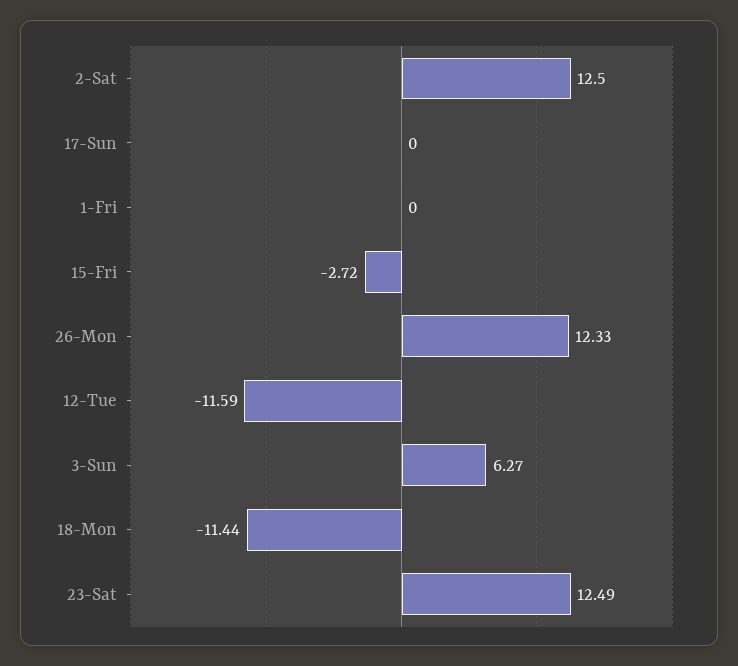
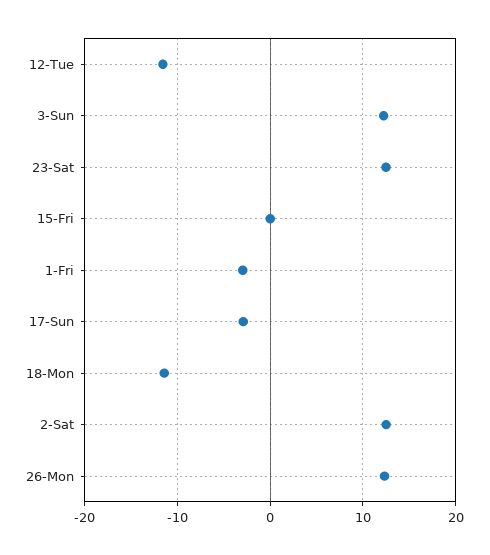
  {
    "2-Sat": 12.5,
-   "17-Sun": 0,
+   "17-Sun": -3,
-   "1-Fri": 0,
+   "1-Fri": -3,
-   "15-Fri": -2.72,
+   "15-Fri": 0,
    "26-Mon": 12.33,
    "12-Tue": -11.59,
-   "3-Sun": 6.27,
+   "3-Sun": 12,
    "18-Mon": -11.44,
    "23-Sat": 12.49
  }

